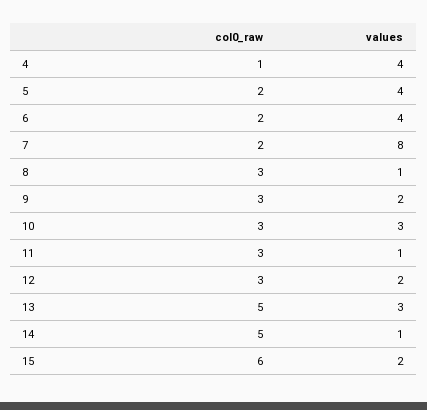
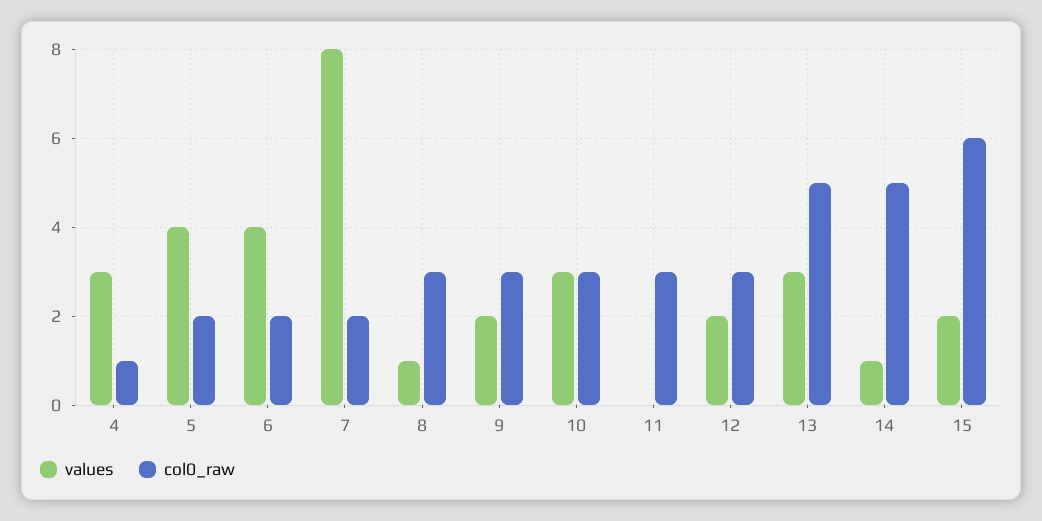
  {
    "col0_raw": {
      "4": 1,
      "5": 2,
      "6": 2,
      "7": 2,
      "8": 3,
      "9": 3,
      "10": 3,
      "11": 3,
      "12": 3,
      "13": 5,
      "14": 5,
      "15": 6
    },
    "values": {
-     "4": 4,
+     "4": 3,
      "5": 4,
      "6": 4,
      "7": 8,
      "8": 1,
      "9": 2,
      "10": 3,
-     "11": 1,
+     "11": 0,
      "12": 2,
      "13": 3,
      "14": 1,
      "15": 2
    }
  }

